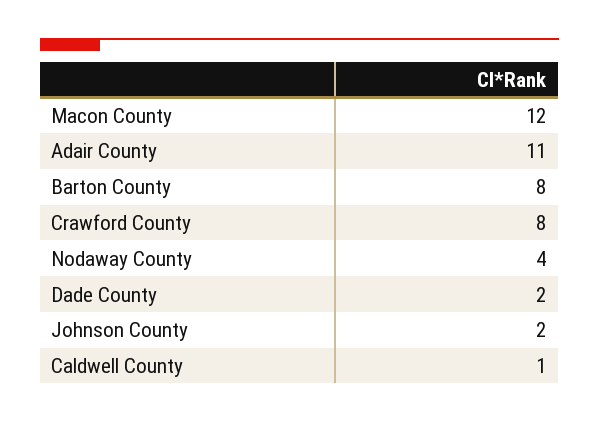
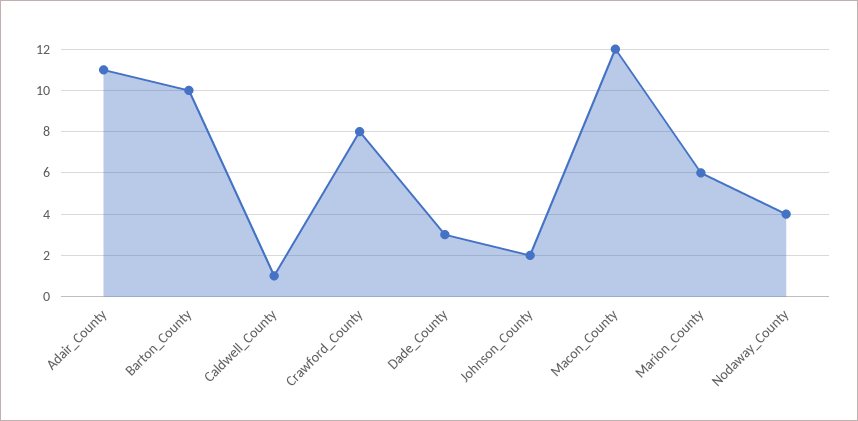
  {
    "Macon County": 12,
    "Adair County": 11,
-   "Barton County": 8,
+   "Barton County": 10,
    "Crawford County": 8,
    "Nodaway County": 4,
-   "Dade County": 2,
+   "Dade County": 3,
    "Johnson County": 2,
-   "Caldwell County": 1
+   "Caldwell County": 1,
+   "Marion_County": 6
  }

